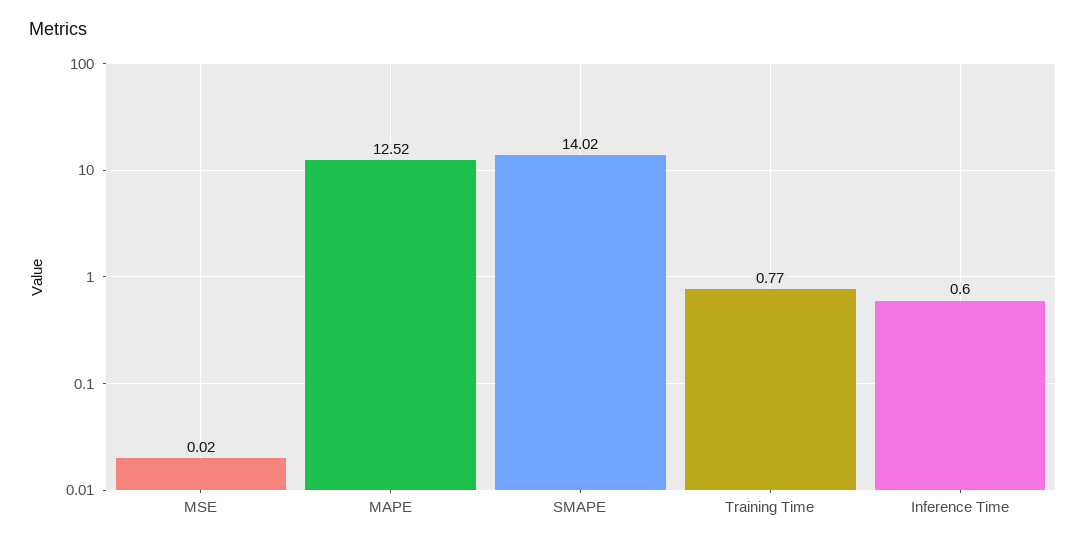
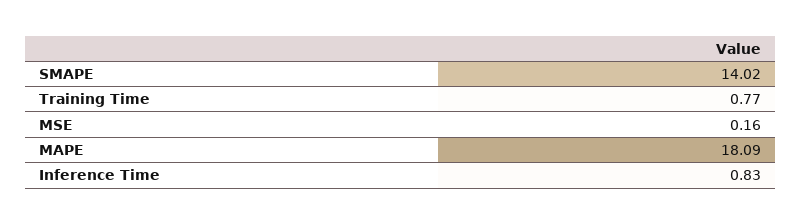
  {
-   "MSE": 0.02,
+   "MSE": 0.16,
-   "MAPE": 12.52,
+   "MAPE": 18.09,
    "SMAPE": 14.02,
    "Training Time": 0.77,
-   "Inference Time": 0.6
+   "Inference Time": 0.83
  }

